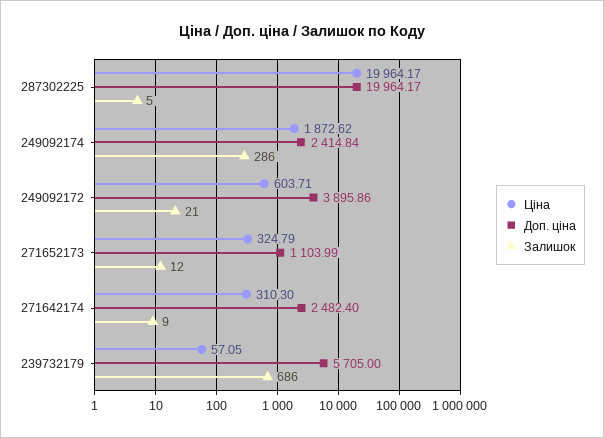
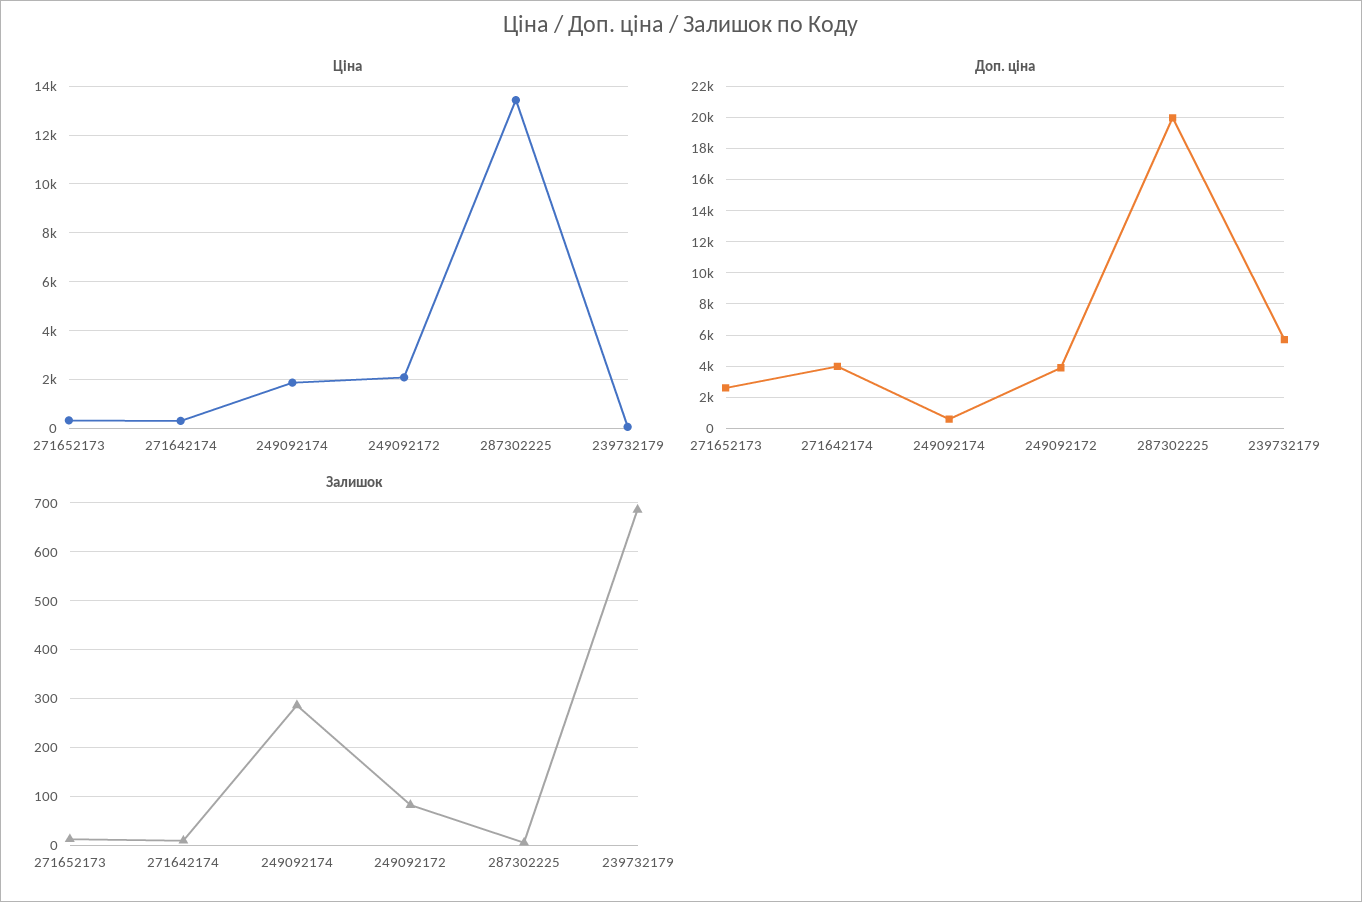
  {
    "Ціна": {
-     "287302225": 19964.17,
+     "287302225": 13500,
      "249092174": 1872.62,
-     "249092172": 603.71,
+     "249092172": 2000,
      "271652173": 324.79,
      "271642174": 310.3,
      "239732179": 57.05
    },
    "Доп. ціна": {
      "287302225": 19964.17,
-     "249092174": 2414.84,
+     "249092174": 500,
      "249092172": 3895.86,
-     "271652173": 1103.99,
+     "271652173": 2500,
-     "271642174": 2482.4,
+     "271642174": 4000,
      "239732179": 5705
    },
    "Залишок": {
      "287302225": 5,
      "249092174": 286,
-     "249092172": 21,
+     "249092172": 80,
      "271652173": 12,
      "271642174": 9,
      "239732179": 686
    }
  }

